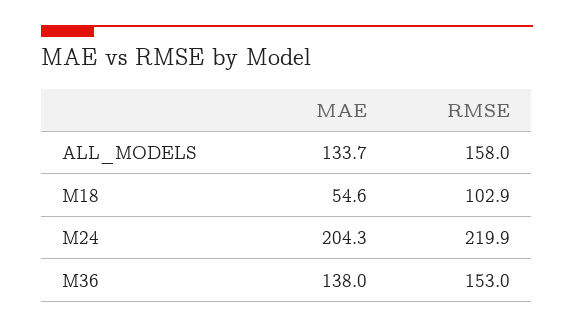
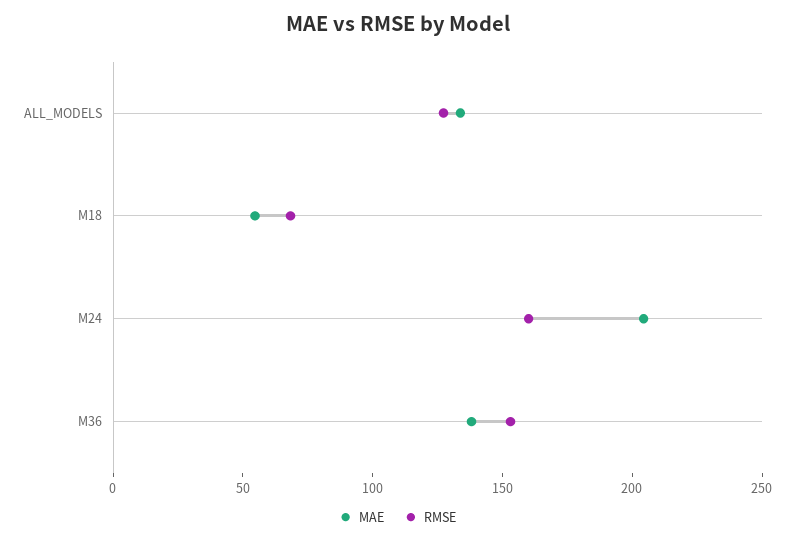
  {
    "MAE": {
      "ALL_MODELS": 133.7,
      "M18": 54.6,
      "M24": 204.3,
      "M36": 138
    },
    "RMSE": {
-     "ALL_MODELS": 158,
+     "ALL_MODELS": 130,
-     "M18": 102.9,
+     "M18": 70,
-     "M24": 219.9,
+     "M24": 160,
      "M36": 153
    }
  }

